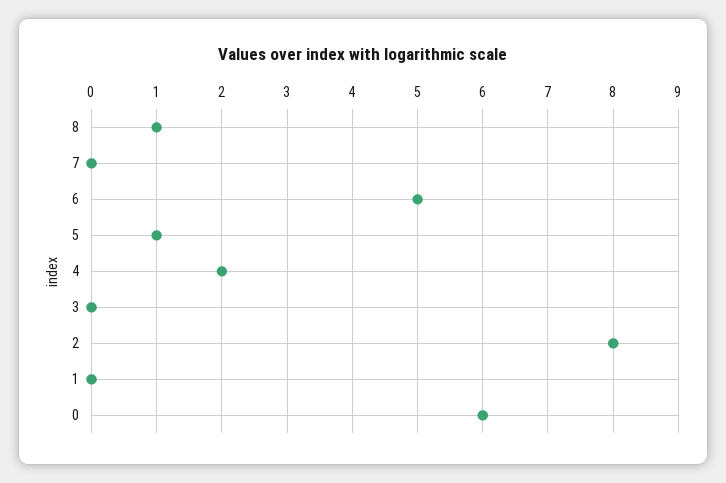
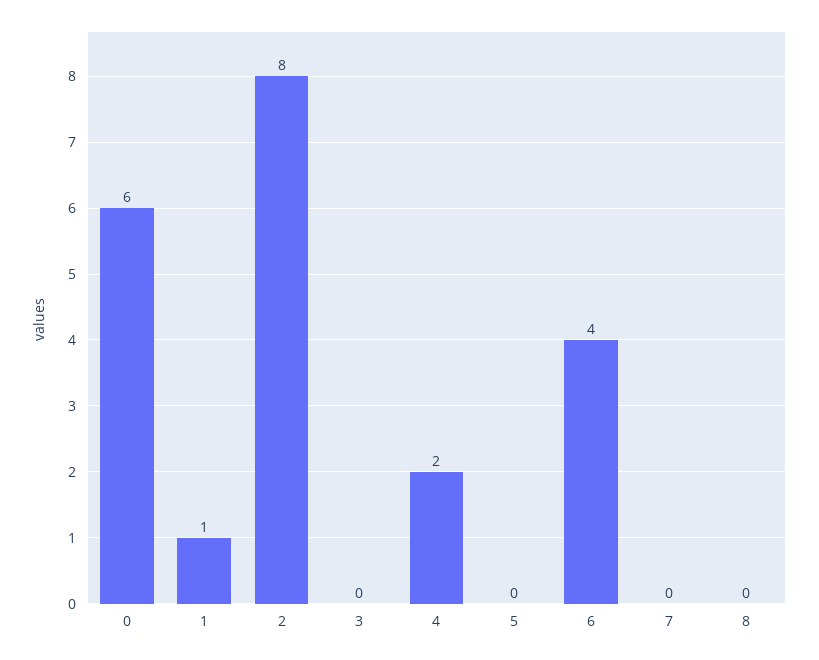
  {
-   "8": 1,
+   "8": 0,
    "7": 0,
-   "6": 5,
+   "6": 4,
-   "5": 1,
+   "5": 0,
    "4": 2,
    "3": 0,
    "2": 8,
-   "1": 0,
+   "1": 1,
    "0": 6
  }

